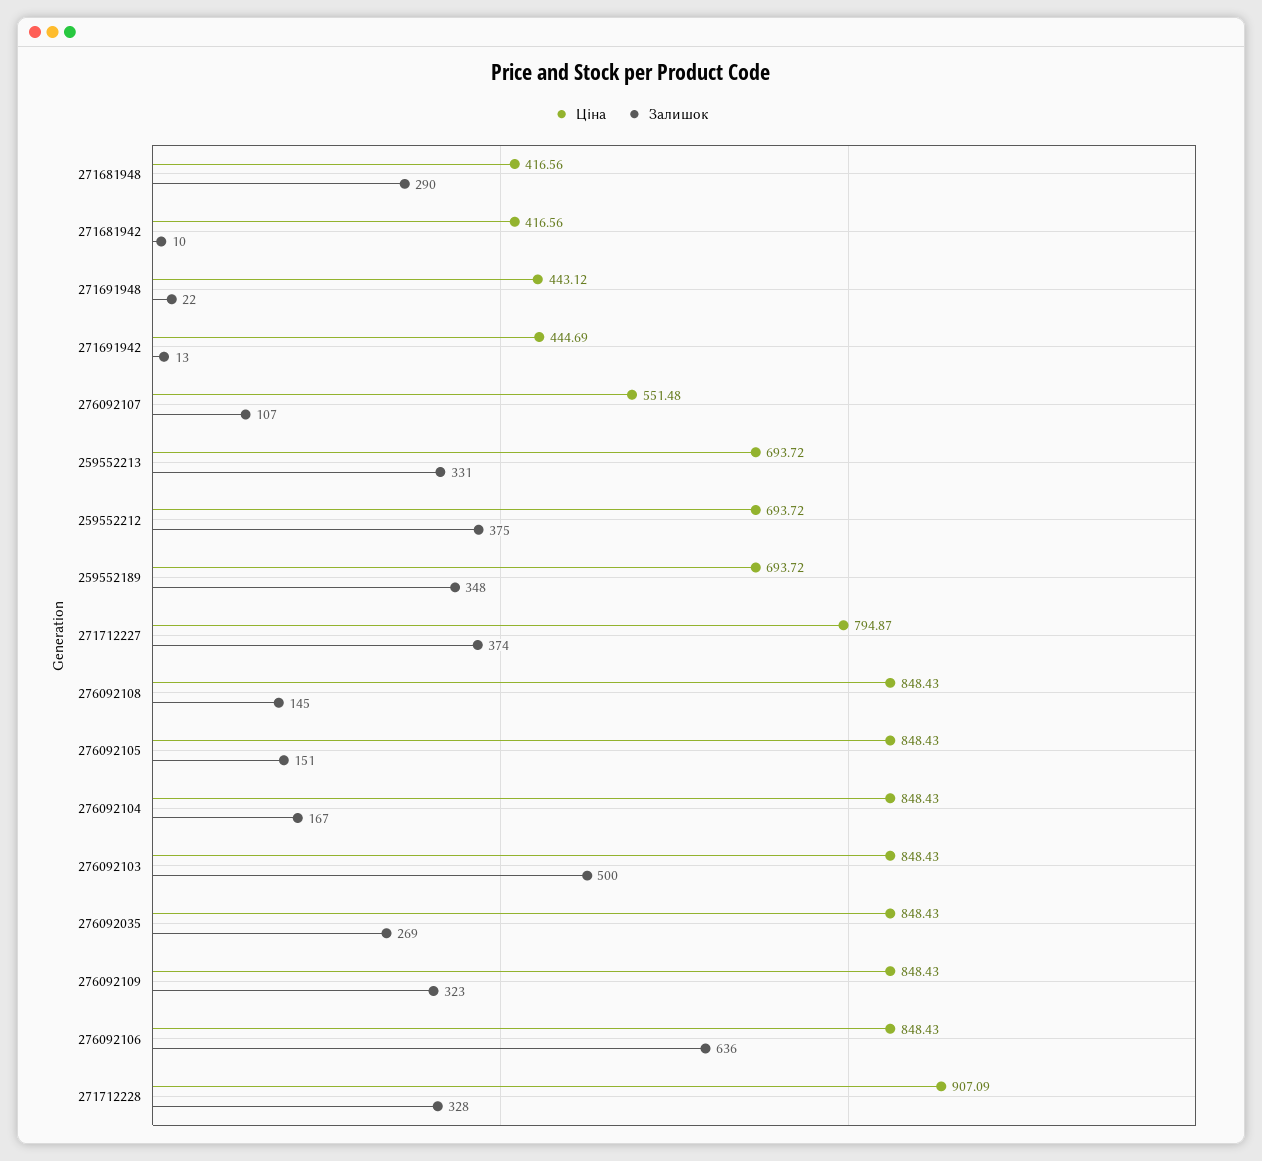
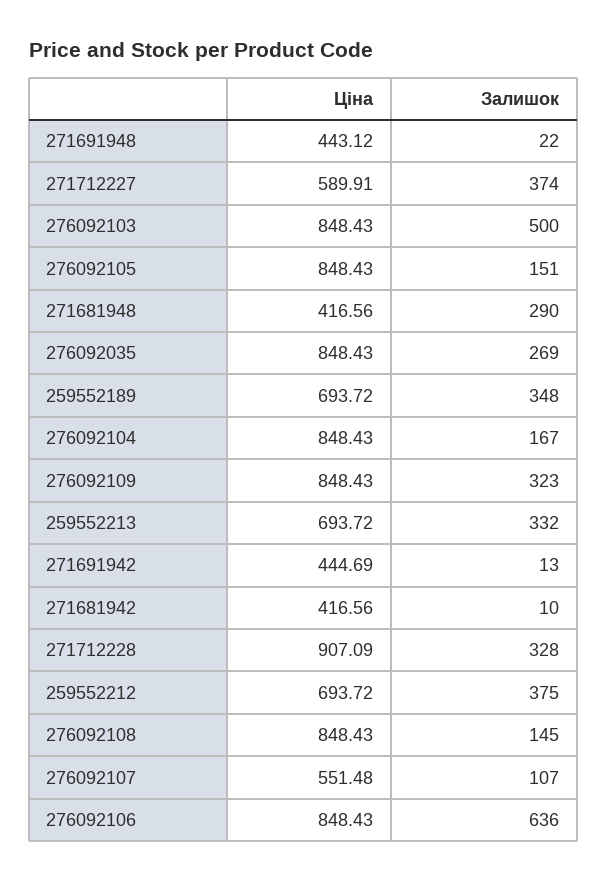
  {
    "Ціна": {
      "271681948": 416.56,
      "271681942": 416.56,
      "271691948": 443.12,
      "271691942": 444.69,
      "276092107": 551.48,
      "259552213": 693.72,
      "259552212": 693.72,
      "259552189": 693.72,
-     "271712227": 794.87,
+     "271712227": 589.91,
      "276092108": 848.43,
      "276092105": 848.43,
      "276092104": 848.43,
      "276092103": 848.43,
      "276092035": 848.43,
      "276092109": 848.43,
      "276092106": 848.43,
      "271712228": 907.09
    },
    "Залишок": {
      "271681948": 290,
      "271681942": 10,
      "271691948": 22,
      "271691942": 13,
      "276092107": 107,
-     "259552213": 331,
+     "259552213": 332,
      "259552212": 375,
      "259552189": 348,
      "271712227": 374,
      "276092108": 145,
      "276092105": 151,
      "276092104": 167,
      "276092103": 500,
      "276092035": 269,
      "276092109": 323,
      "276092106": 636,
      "271712228": 328
    }
  }

